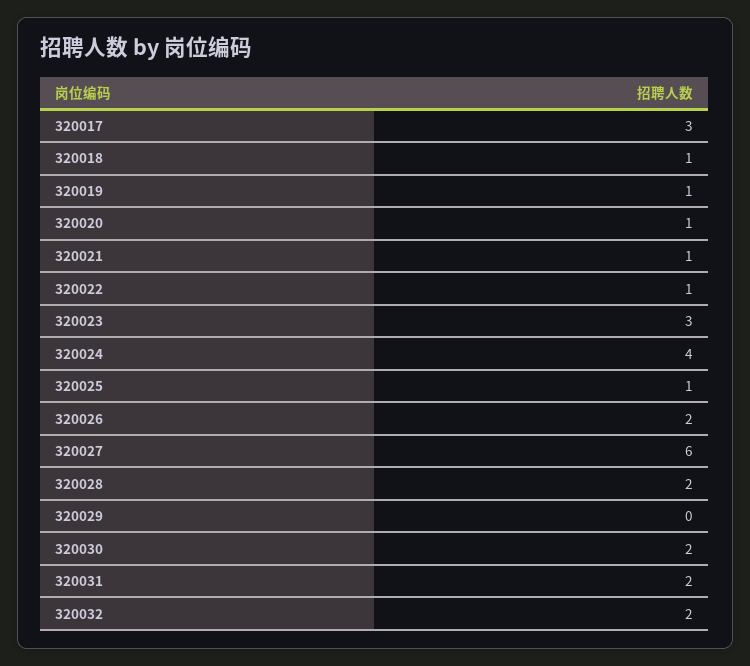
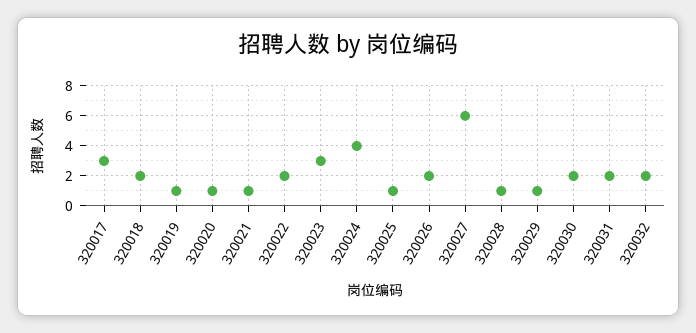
  {
    "320017": 3,
-   "320018": 1,
+   "320018": 2,
    "320019": 1,
    "320020": 1,
    "320021": 1,
-   "320022": 1,
+   "320022": 2,
    "320023": 3,
    "320024": 4,
    "320025": 1,
    "320026": 2,
    "320027": 6,
-   "320028": 2,
+   "320028": 1,
-   "320029": 0,
+   "320029": 1,
    "320030": 2,
    "320031": 2,
    "320032": 2
  }

